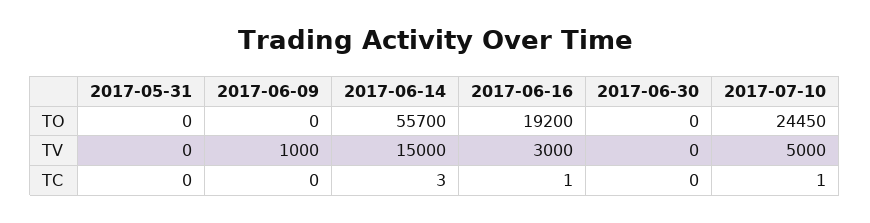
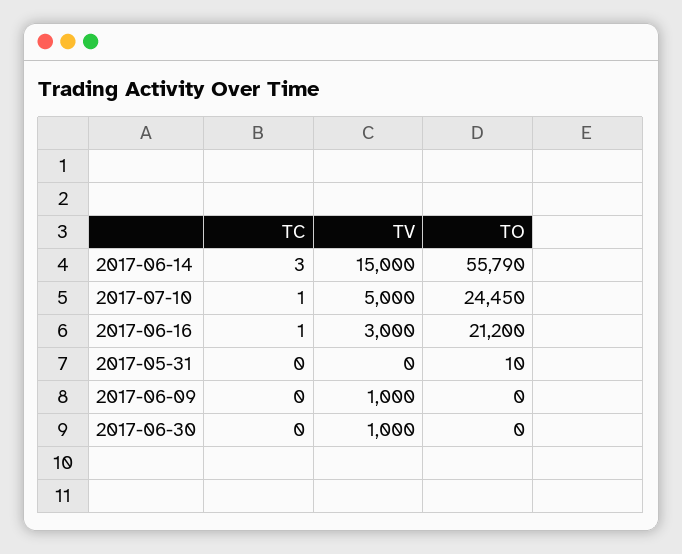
  {
    "2017-05-31": {
-     "TO": 0,
+     "TO": 10,
      "TV": 0,
      "TC": 0
    },
    "2017-06-09": {
      "TO": 0,
      "TV": 1000,
      "TC": 0
    },
    "2017-06-14": {
-     "TO": 55700,
+     "TO": 55790,
      "TV": 15000,
      "TC": 3
    },
    "2017-06-16": {
-     "TO": 19200,
+     "TO": 21200,
      "TV": 3000,
      "TC": 1
    },
    "2017-06-30": {
      "TO": 0,
-     "TV": 0,
+     "TV": 1000,
      "TC": 0
    },
    "2017-07-10": {
      "TO": 24450,
      "TV": 5000,
      "TC": 1
    }
  }

